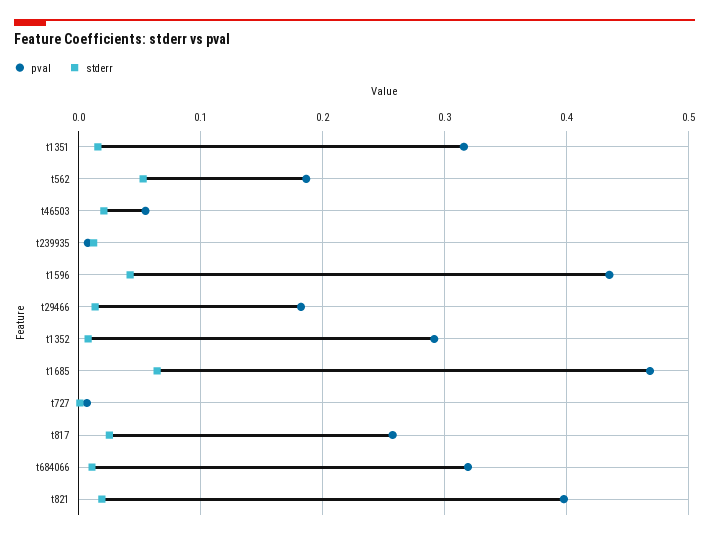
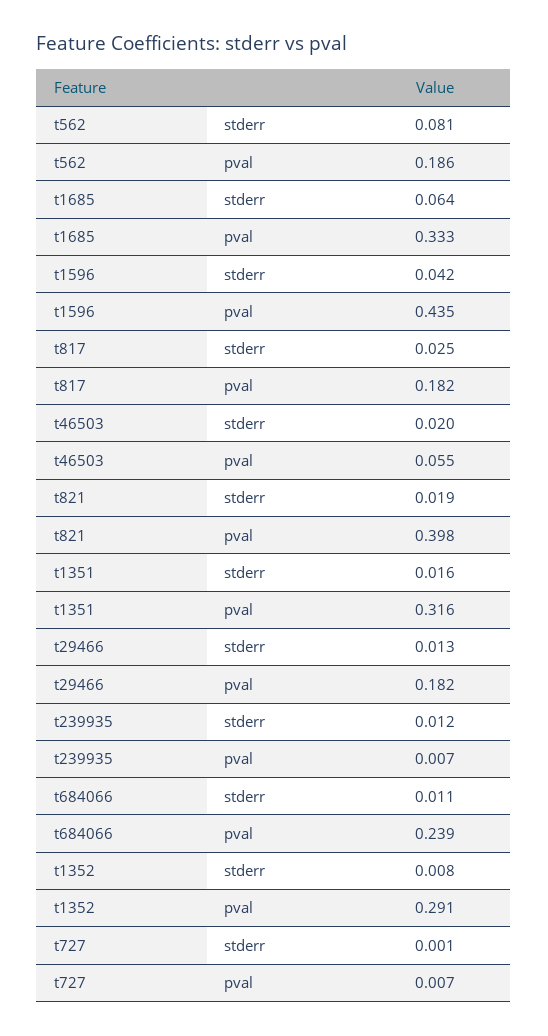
  {
    "pval": {
      "t1351": 0.316,
      "t562": 0.186,
      "t46503": 0.055,
      "t239935": 0.007,
      "t1596": 0.435,
      "t29466": 0.182,
      "t1352": 0.291,
-     "t1685": 0.47,
+     "t1685": 0.333,
      "t727": 0.007,
-     "t817": 0.26,
+     "t817": 0.182,
-     "t684066": 0.32,
+     "t684066": 0.239,
      "t821": 0.398
    },
    "stderr": {
      "t1351": 0.016,
-     "t562": 0.05,
+     "t562": 0.081,
      "t46503": 0.02,
      "t239935": 0.012,
      "t1596": 0.042,
      "t29466": 0.013,
      "t1352": 0.008,
      "t1685": 0.064,
      "t727": 0.001,
      "t817": 0.025,
      "t684066": 0.011,
      "t821": 0.019
    }
  }

